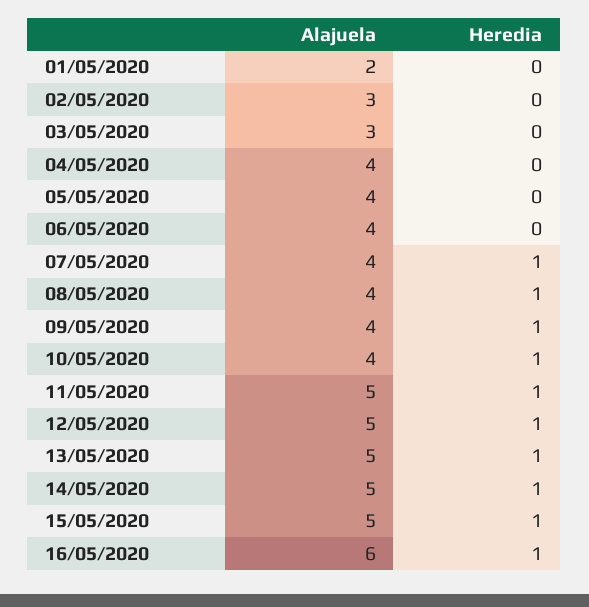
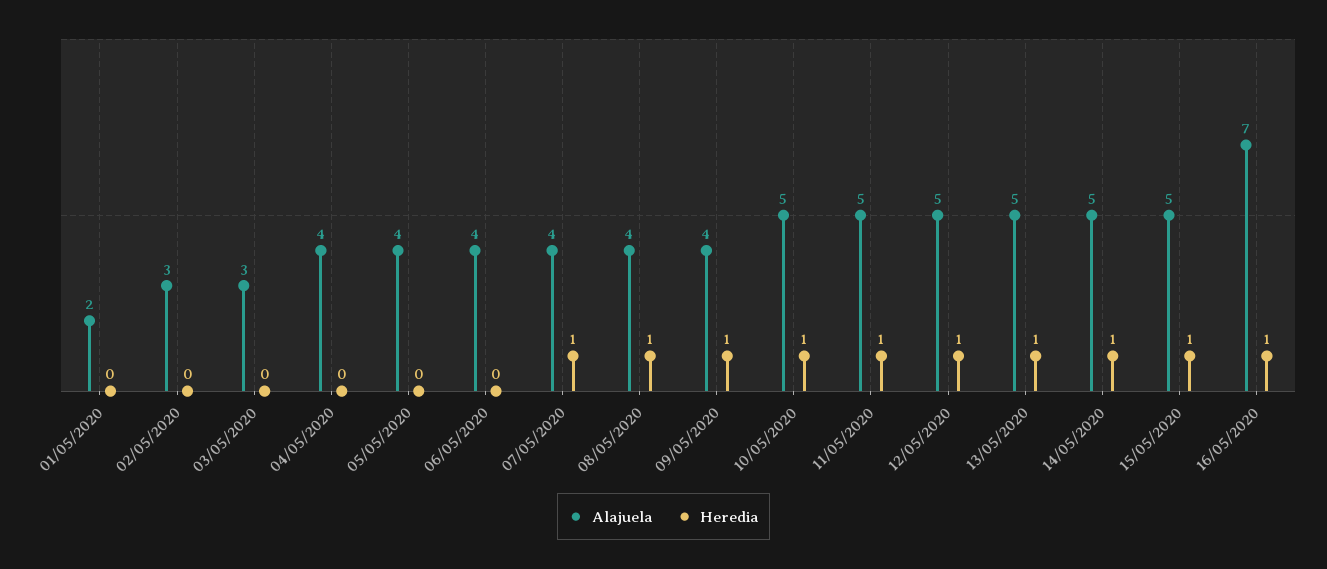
  {
    "Alajuela": {
      "01/05/2020": 2,
      "02/05/2020": 3,
      "03/05/2020": 3,
      "04/05/2020": 4,
      "05/05/2020": 4,
      "06/05/2020": 4,
      "07/05/2020": 4,
      "08/05/2020": 4,
      "09/05/2020": 4,
-     "10/05/2020": 4,
+     "10/05/2020": 5,
      "11/05/2020": 5,
      "12/05/2020": 5,
      "13/05/2020": 5,
      "14/05/2020": 5,
      "15/05/2020": 5,
-     "16/05/2020": 6
+     "16/05/2020": 7
    },
    "Heredia": {
      "01/05/2020": 0,
      "02/05/2020": 0,
      "03/05/2020": 0,
      "04/05/2020": 0,
      "05/05/2020": 0,
      "06/05/2020": 0,
      "07/05/2020": 1,
      "08/05/2020": 1,
      "09/05/2020": 1,
      "10/05/2020": 1,
      "11/05/2020": 1,
      "12/05/2020": 1,
      "13/05/2020": 1,
      "14/05/2020": 1,
      "15/05/2020": 1,
      "16/05/2020": 1
    }
  }

